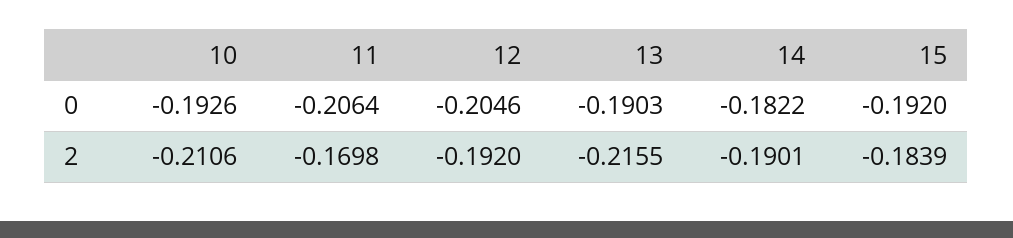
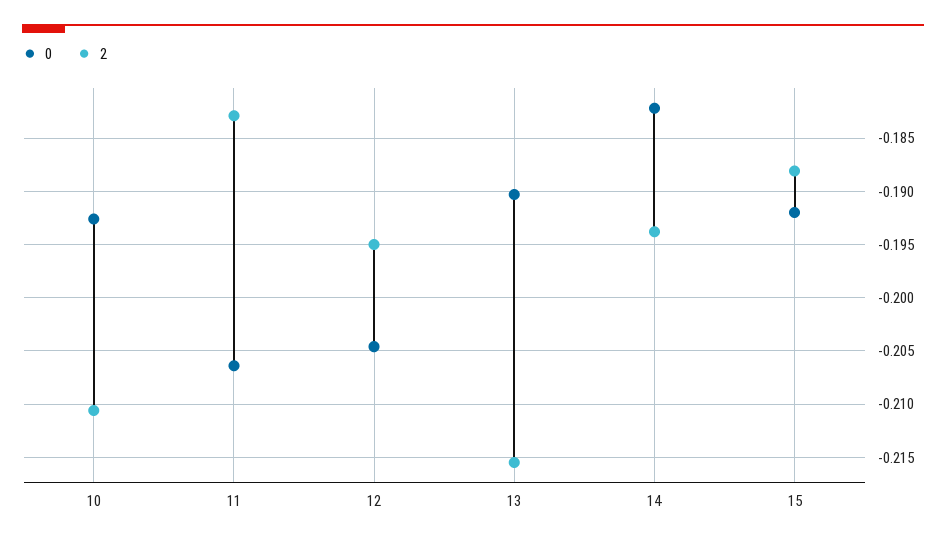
  {
    "0": {
      "10": -0.1926,
      "11": -0.2064,
      "12": -0.2046,
      "13": -0.1903,
      "14": -0.1822,
      "15": -0.192
    },
    "2": {
      "10": -0.2106,
-     "11": -0.1698,
+     "11": -0.183,
-     "12": -0.192,
+     "12": -0.195,
      "13": -0.2155,
-     "14": -0.1901,
+     "14": -0.194,
-     "15": -0.1839
+     "15": -0.188
    }
  }

